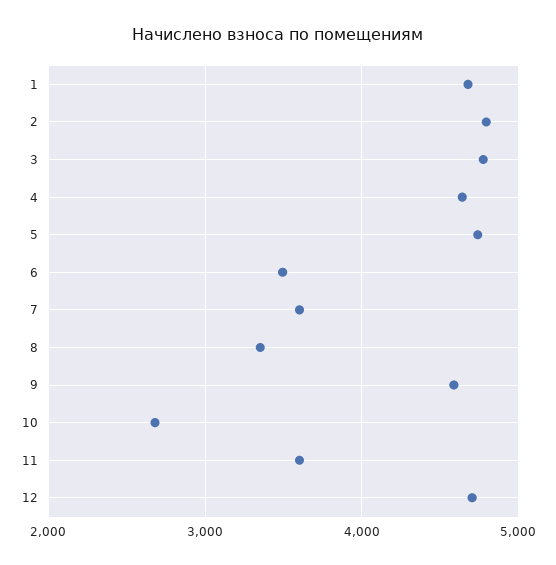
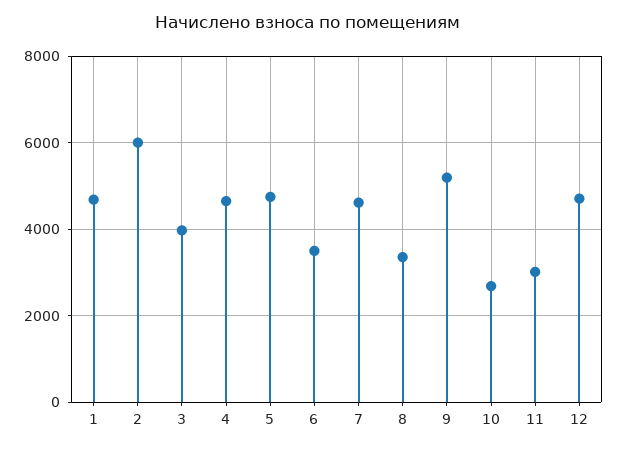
  {
    "1": 4700,
-   "2": 4800,
+   "2": 6000,
-   "3": 4800,
+   "3": 4000,
    "4": 4600,
    "5": 4700,
    "6": 3500,
-   "7": 3600,
+   "7": 4600,
    "8": 3400,
-   "9": 4600,
+   "9": 5200,
    "10": 2700,
-   "11": 3600,
+   "11": 3000,
    "12": 4700
  }

